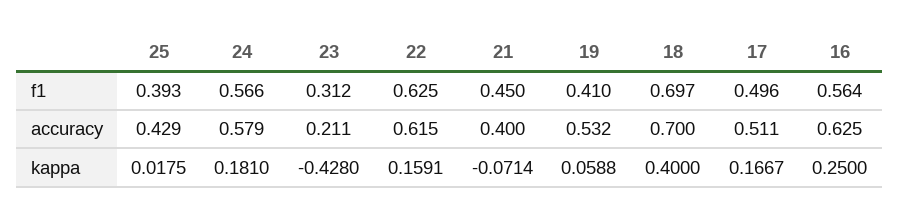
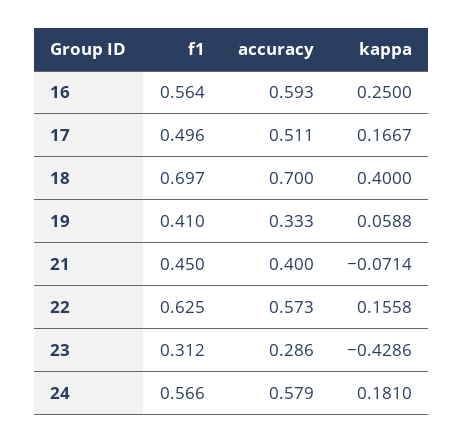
  {
-   "25": {
-     "f1": 0.393,
-     "accuracy": 0.429,
-     "kappa": 0.0175
-   },
    "24": {
      "f1": 0.566,
      "accuracy": 0.579,
      "kappa": 0.181
    },
    "23": {
      "f1": 0.312,
-     "accuracy": 0.211,
+     "accuracy": 0.286,
-     "kappa": -0.428
+     "kappa": -0.4286
    },
    "22": {
      "f1": 0.625,
-     "accuracy": 0.615,
+     "accuracy": 0.573,
-     "kappa": 0.1591
+     "kappa": 0.1558
    },
    "21": {
      "f1": 0.45,
      "accuracy": 0.4,
      "kappa": -0.0714
    },
    "19": {
      "f1": 0.41,
-     "accuracy": 0.532,
+     "accuracy": 0.333,
      "kappa": 0.0588
    },
    "18": {
      "f1": 0.697,
      "accuracy": 0.7,
      "kappa": 0.4
    },
    "17": {
      "f1": 0.496,
      "accuracy": 0.511,
      "kappa": 0.1667
    },
    "16": {
      "f1": 0.564,
-     "accuracy": 0.625,
+     "accuracy": 0.593,
      "kappa": 0.25
    }
  }

